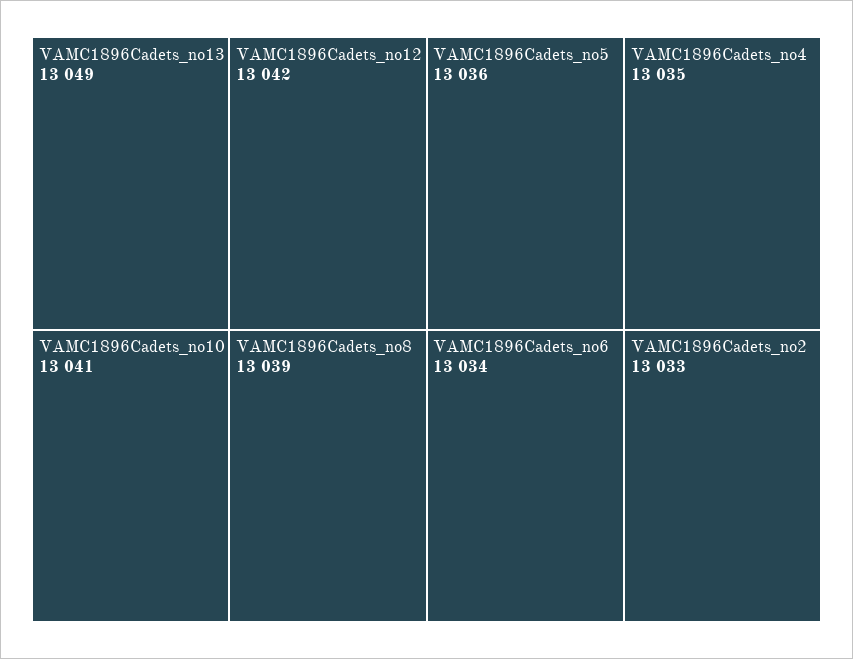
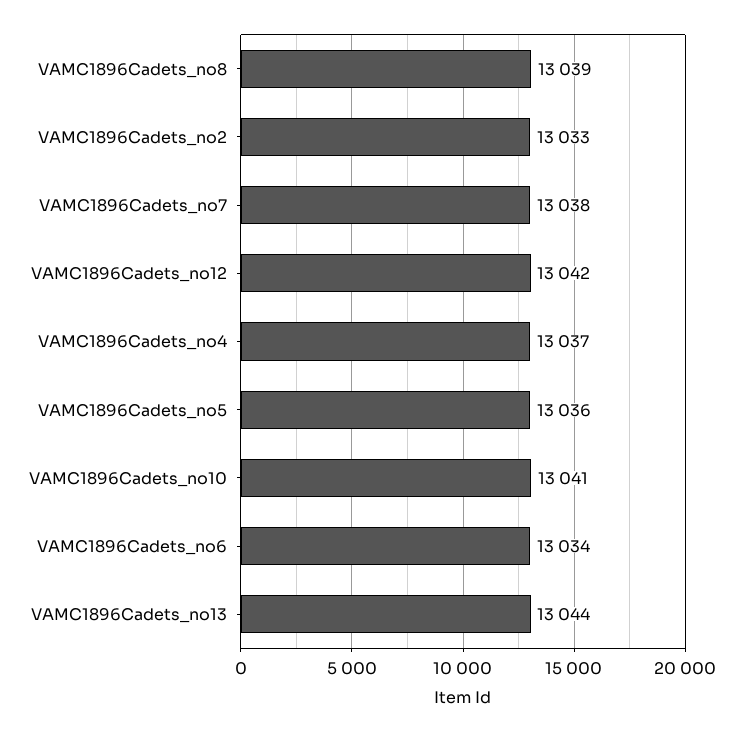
  {
-   "VAMC1896Cadets_no13": 13049,
+   "VAMC1896Cadets_no13": 13044,
    "VAMC1896Cadets_no12": 13042,
    "VAMC1896Cadets_no10": 13041,
    "VAMC1896Cadets_no8": 13039,
    "VAMC1896Cadets_no5": 13036,
-   "VAMC1896Cadets_no4": 13035,
+   "VAMC1896Cadets_no4": 13037,
    "VAMC1896Cadets_no6": 13034,
-   "VAMC1896Cadets_no2": 13033
+   "VAMC1896Cadets_no2": 13033,
+   "VAMC1896Cadets_no7": 13038
  }

